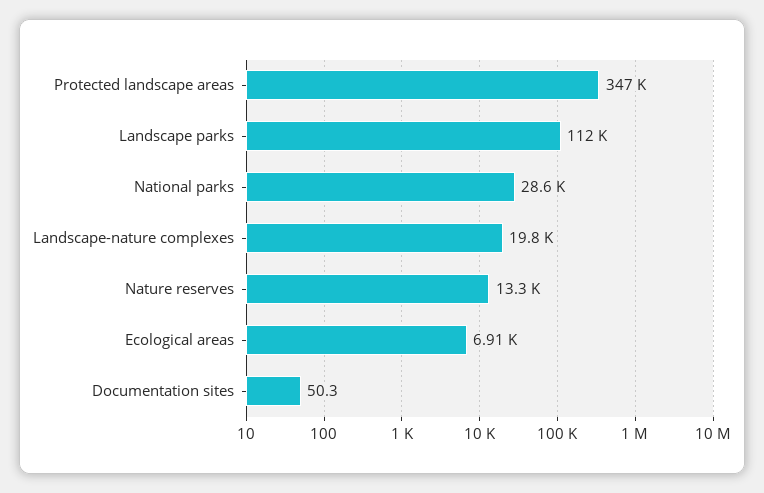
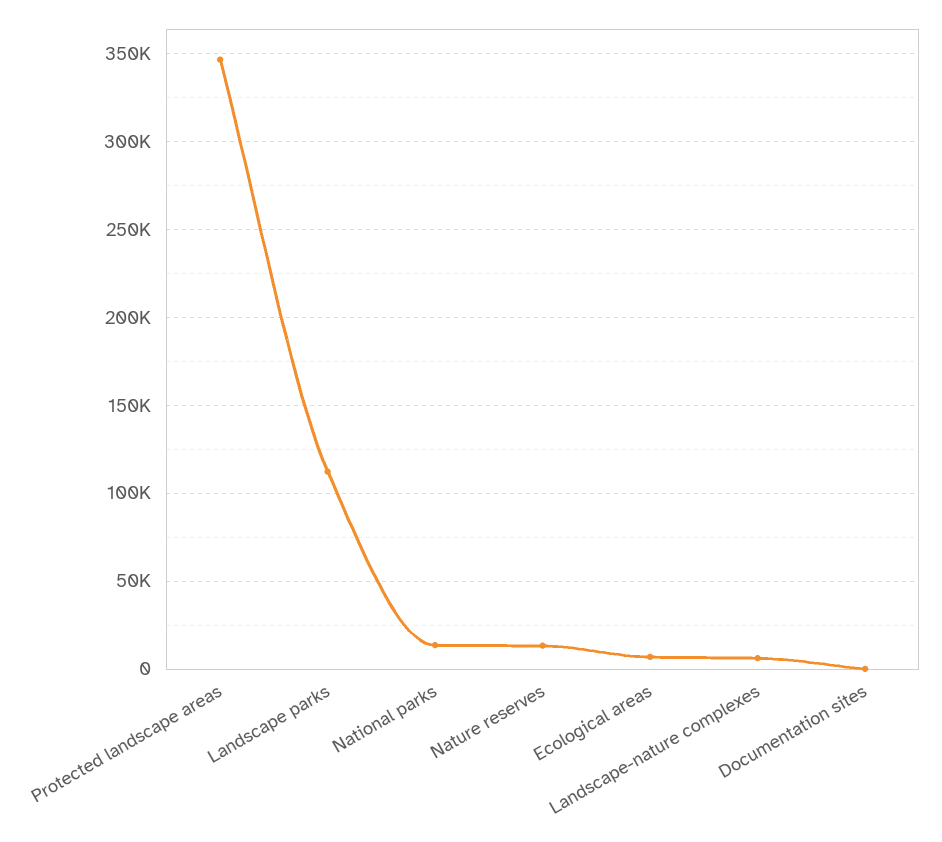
  {
    "Protected landscape areas": 347000,
    "Landscape parks": 112000,
-   "National parks": 28600,
+   "National parks": 15000,
-   "Landscape-nature complexes": 19800,
+   "Landscape-nature complexes": 5000,
    "Nature reserves": 13300,
    "Ecological areas": 6910,
    "Documentation sites": 50.3
  }

